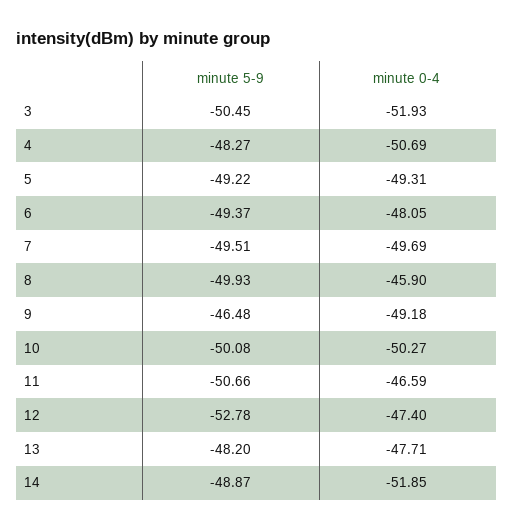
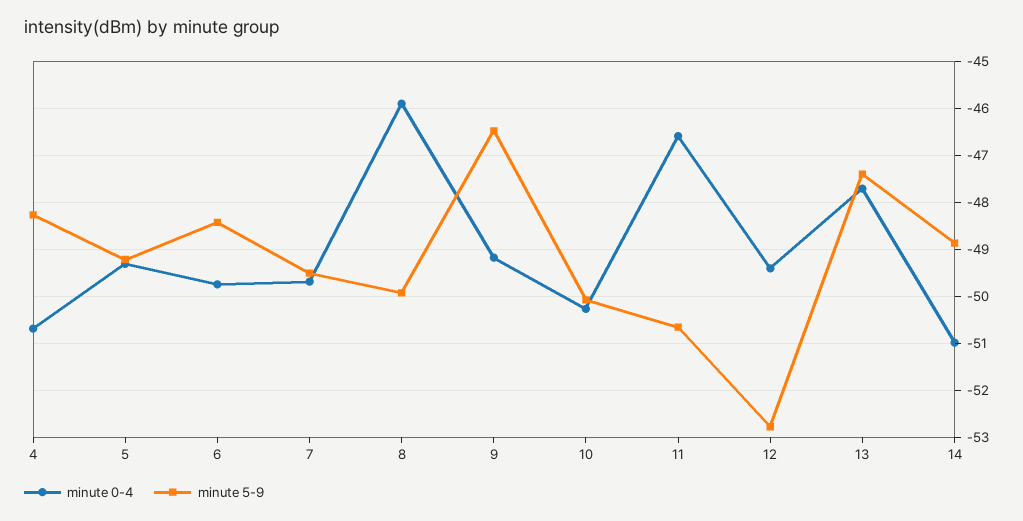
  {
    "minute 5-9": {
-     "3": -50.45,
      "4": -48.27,
      "5": -49.22,
-     "6": -49.37,
+     "6": -48.4,
      "7": -49.51,
      "8": -49.93,
      "9": -46.48,
      "10": -50.08,
      "11": -50.66,
      "12": -52.78,
-     "13": -48.2,
+     "13": -47.4,
      "14": -48.87
    },
    "minute 0-4": {
-     "3": -51.93,
      "4": -50.69,
      "5": -49.31,
-     "6": -48.05,
+     "6": -49.8,
      "7": -49.69,
      "8": -45.9,
      "9": -49.18,
      "10": -50.27,
      "11": -46.59,
-     "12": -47.4,
+     "12": -49.4,
      "13": -47.71,
-     "14": -51.85
+     "14": -51
    }
  }

